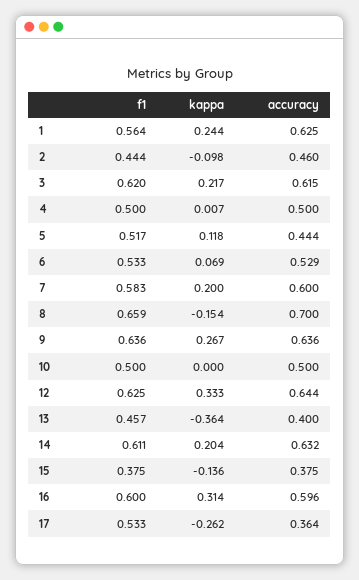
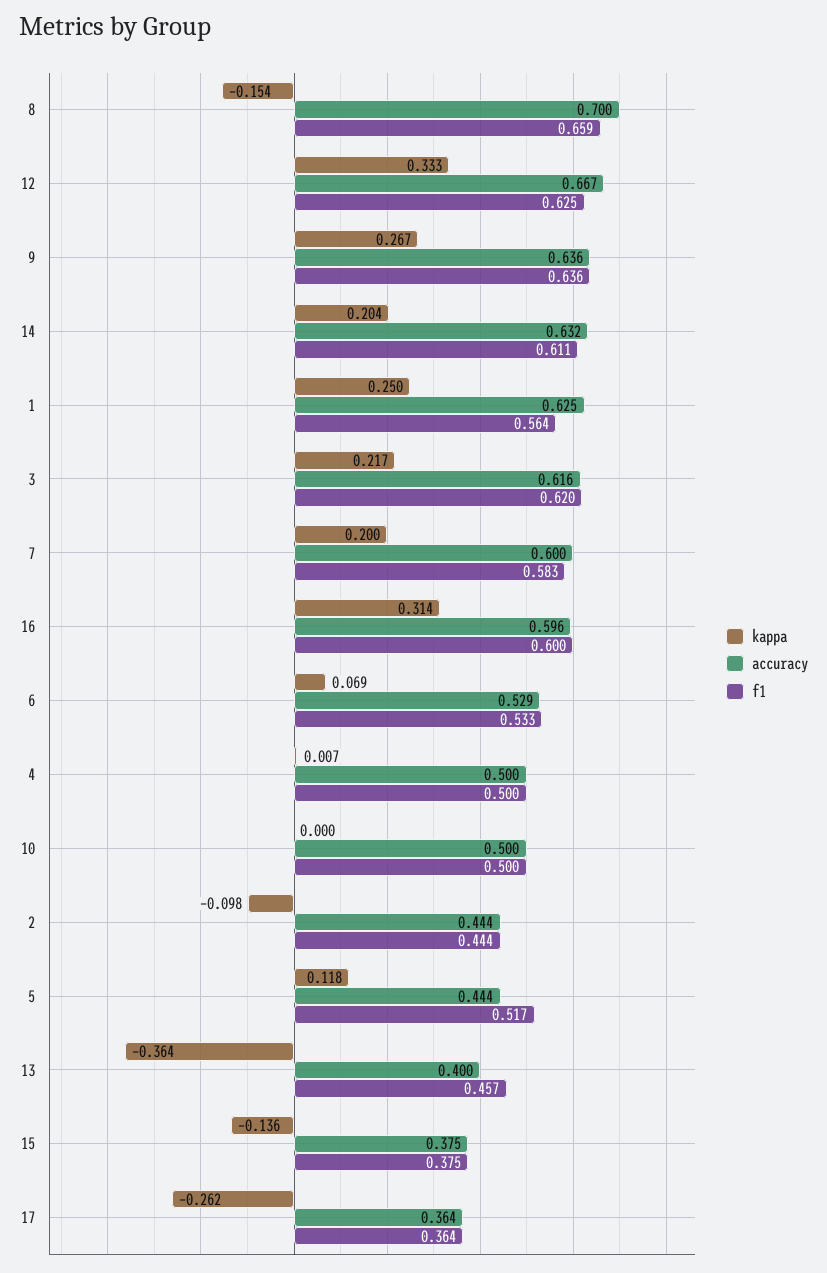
  {
    "f1": {
      "1": 0.564,
      "2": 0.444,
      "3": 0.62,
      "4": 0.5,
      "5": 0.517,
      "6": 0.533,
      "7": 0.583,
      "8": 0.659,
      "9": 0.636,
      "10": 0.5,
      "12": 0.625,
      "13": 0.457,
      "14": 0.611,
      "15": 0.375,
      "16": 0.6,
-     "17": 0.533
+     "17": 0.364
    },
    "kappa": {
-     "1": 0.244,
+     "1": 0.25,
      "2": -0.098,
      "3": 0.217,
      "4": 0.007,
      "5": 0.118,
      "6": 0.069,
      "7": 0.2,
      "8": -0.154,
      "9": 0.267,
      "10": 0,
      "12": 0.333,
      "13": -0.364,
      "14": 0.204,
      "15": -0.136,
      "16": 0.314,
      "17": -0.262
    },
    "accuracy": {
      "1": 0.625,
-     "2": 0.46,
+     "2": 0.444,
-     "3": 0.615,
+     "3": 0.616,
      "4": 0.5,
      "5": 0.444,
      "6": 0.529,
      "7": 0.6,
      "8": 0.7,
      "9": 0.636,
      "10": 0.5,
-     "12": 0.644,
+     "12": 0.667,
      "13": 0.4,
      "14": 0.632,
      "15": 0.375,
      "16": 0.596,
      "17": 0.364
    }
  }

